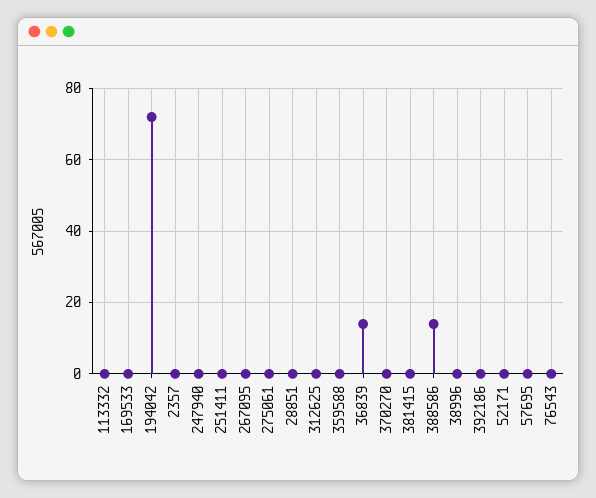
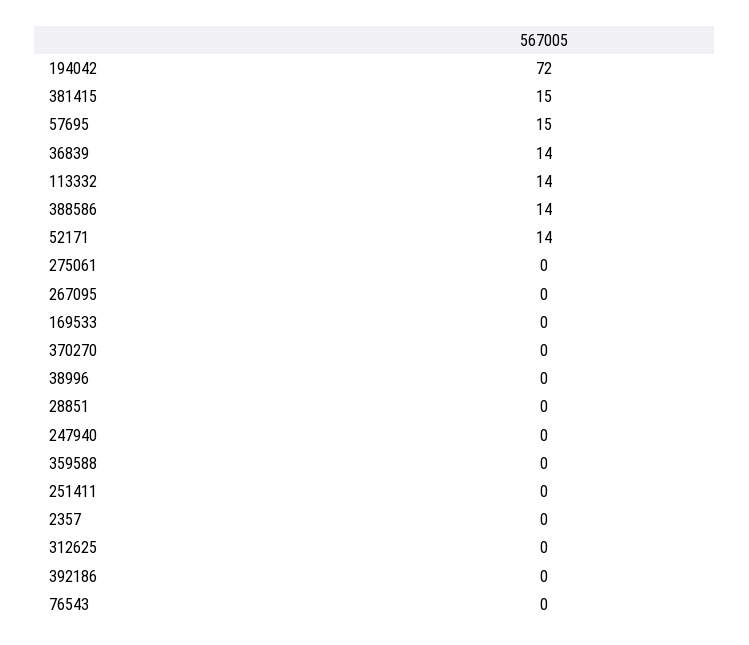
  {
-   "113332": 0,
+   "113332": 14,
    "169533": 0,
    "194042": 72,
    "2357": 0,
    "247940": 0,
    "251411": 0,
    "267095": 0,
    "275061": 0,
    "28851": 0,
    "312625": 0,
    "359588": 0,
    "36839": 14,
    "370270": 0,
-   "381415": 0,
+   "381415": 15,
    "388586": 14,
    "38996": 0,
    "392186": 0,
-   "52171": 0,
+   "52171": 14,
-   "57695": 0,
+   "57695": 15,
    "76543": 0
  }

